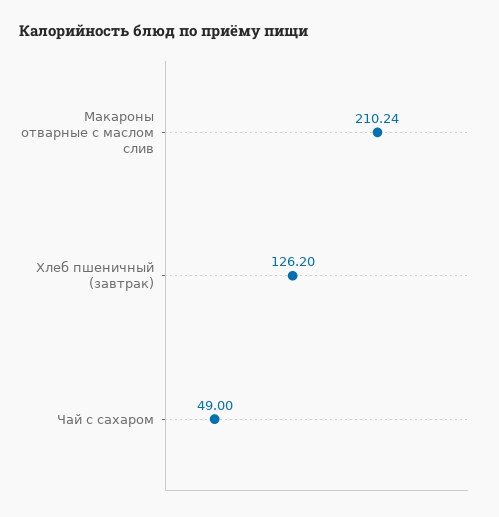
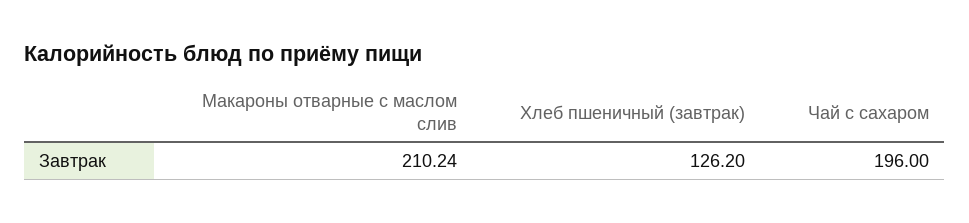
  {
    "Макароны отварные с маслом слив": 210.24,
    "Хлеб пшеничный (завтрак)": 126.2,
-   "Чай с сахаром": 49
+   "Чай с сахаром": 196
  }

